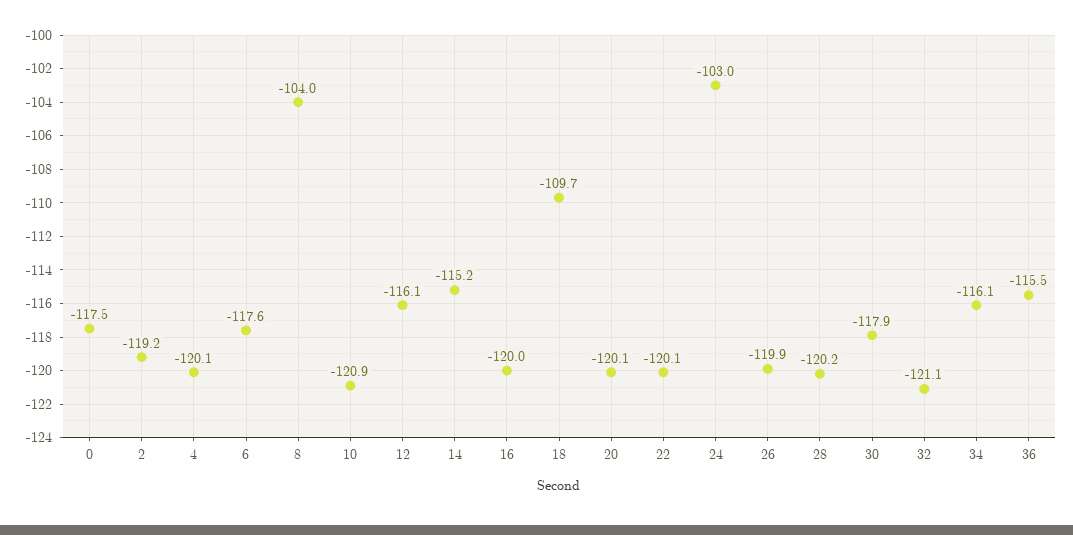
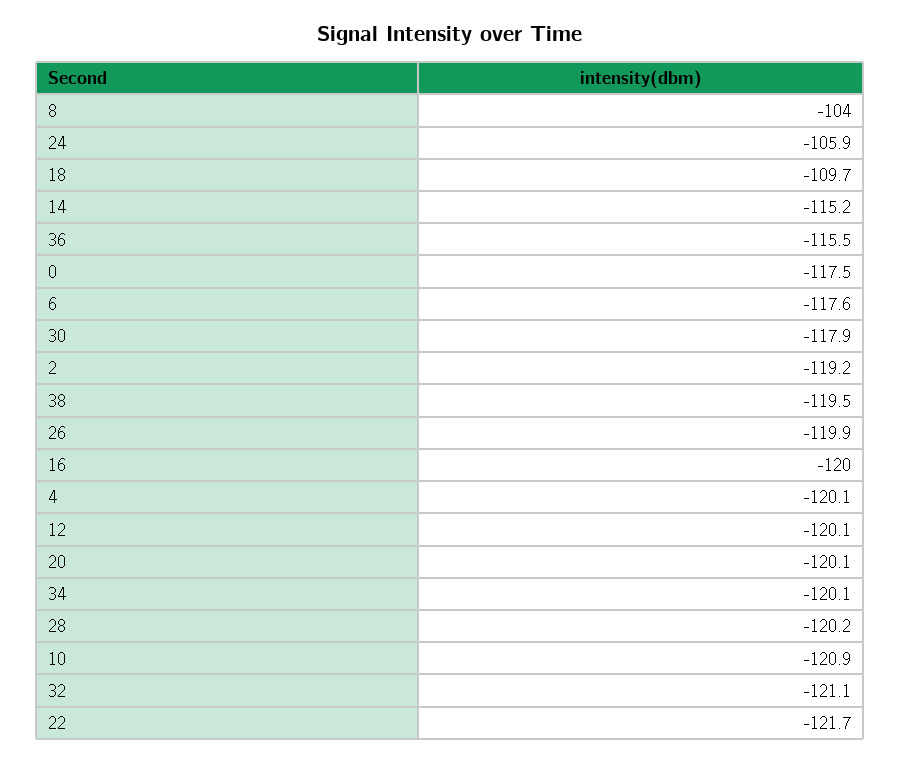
  {
    "0": -117.5,
    "2": -119.2,
    "4": -120.1,
    "6": -117.6,
    "8": -104,
    "10": -120.9,
-   "12": -116.1,
+   "12": -120.1,
    "14": -115.2,
    "16": -120,
    "18": -109.7,
    "20": -120.1,
-   "22": -120.1,
+   "22": -121.7,
-   "24": -103,
+   "24": -105.9,
    "26": -119.9,
    "28": -120.2,
    "30": -117.9,
    "32": -121.1,
-   "34": -116.1,
+   "34": -120.1,
-   "36": -115.5
+   "36": -115.5,
+   "38": -119.5
  }

